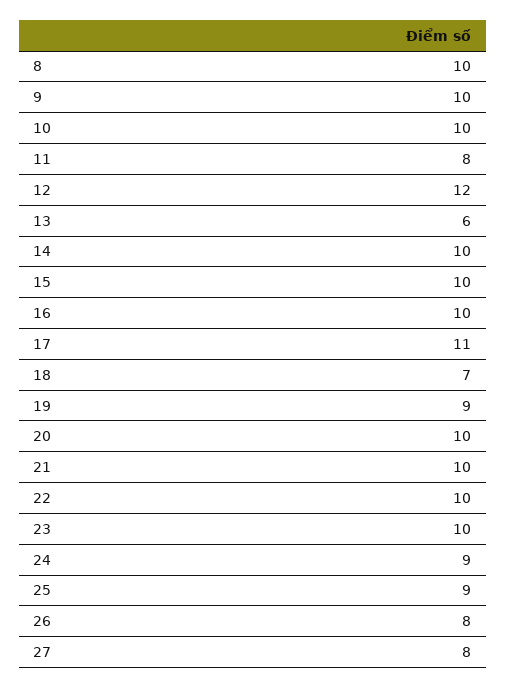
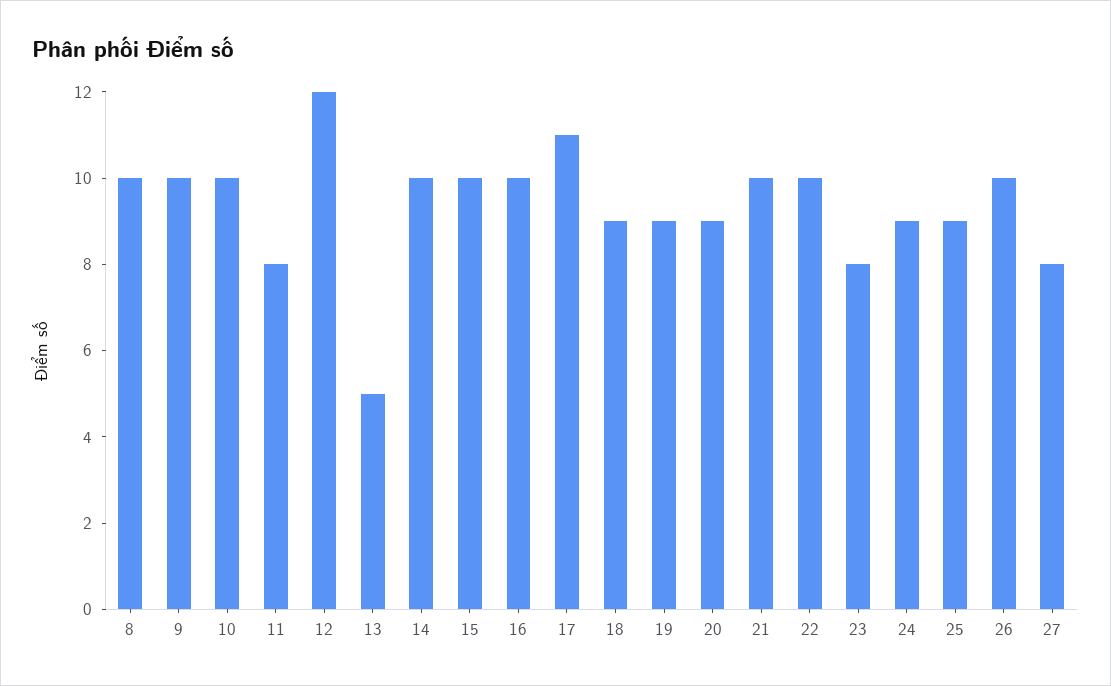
  {
    "8": 10,
    "9": 10,
    "10": 10,
    "11": 8,
    "12": 12,
-   "13": 6,
+   "13": 5,
    "14": 10,
    "15": 10,
    "16": 10,
    "17": 11,
-   "18": 7,
+   "18": 9,
    "19": 9,
-   "20": 10,
+   "20": 9,
    "21": 10,
    "22": 10,
-   "23": 10,
+   "23": 8,
    "24": 9,
    "25": 9,
-   "26": 8,
+   "26": 10,
    "27": 8
  }

